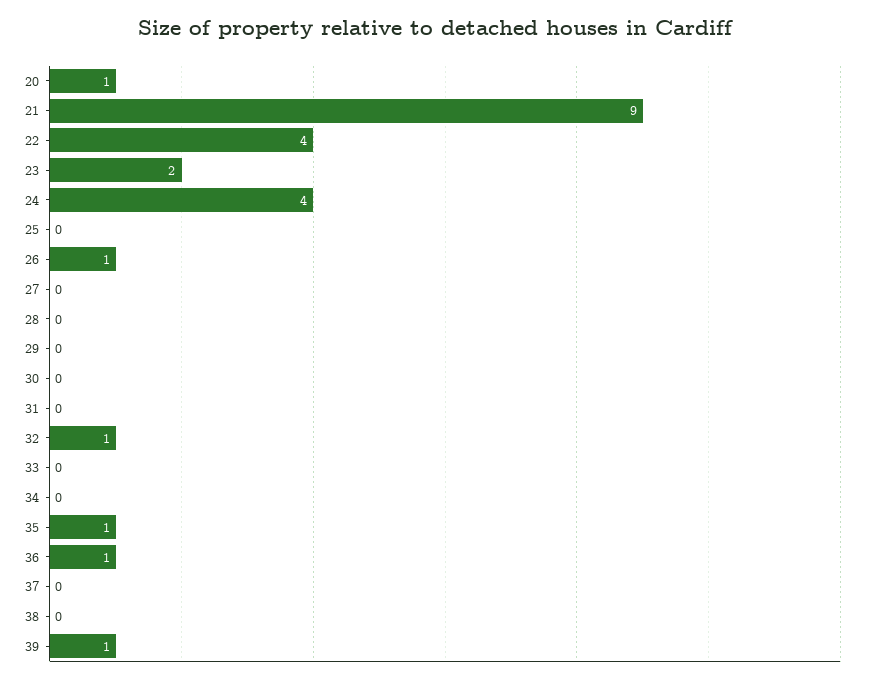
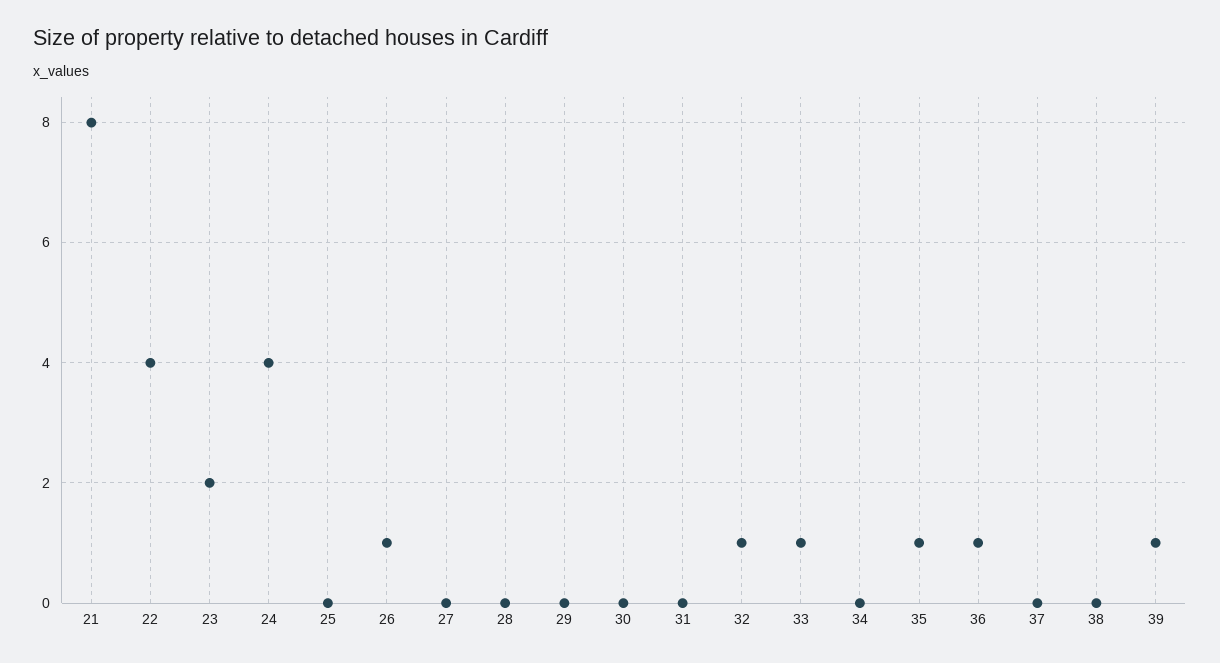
  {
-   "20": 1,
-   "21": 9,
+   "21": 8,
    "22": 4,
    "23": 2,
    "24": 4,
    "25": 0,
    "26": 1,
    "27": 0,
    "28": 0,
    "29": 0,
    "30": 0,
    "31": 0,
    "32": 1,
-   "33": 0,
+   "33": 1,
    "34": 0,
    "35": 1,
    "36": 1,
    "37": 0,
    "38": 0,
    "39": 1
  }

